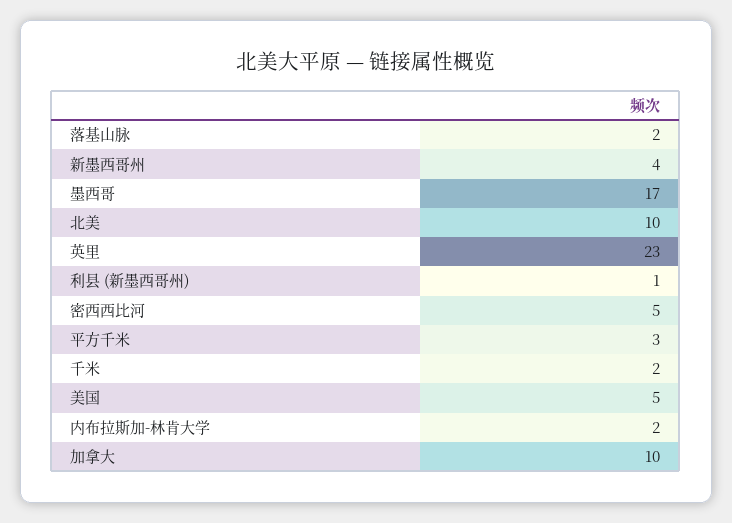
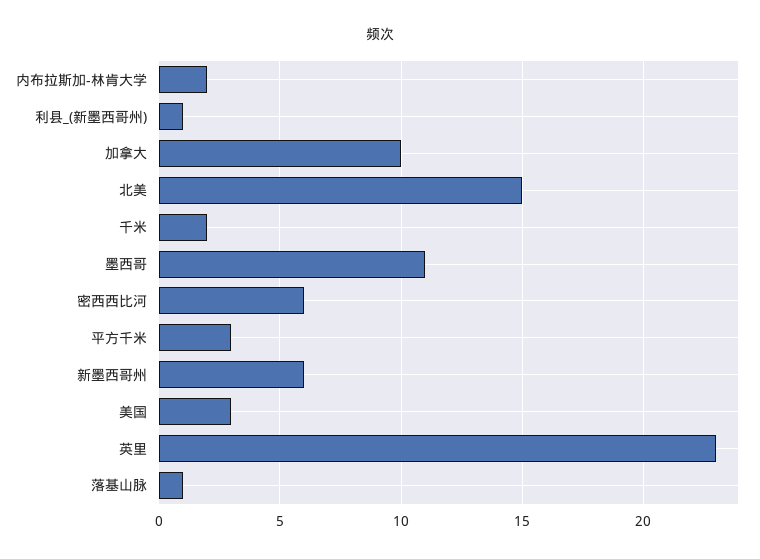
  {
-   "落基山脉": 2,
+   "落基山脉": 1,
-   "新墨西哥州": 4,
+   "新墨西哥州": 6,
-   "墨西哥": 17,
+   "墨西哥": 11,
-   "北美": 10,
+   "北美": 15,
    "英里": 23,
    "利县 (新墨西哥州)": 1,
-   "密西西比河": 5,
+   "密西西比河": 6,
    "平方千米": 3,
    "千米": 2,
-   "美国": 5,
+   "美国": 3,
    "内布拉斯加-林肯大学": 2,
    "加拿大": 10
  }

